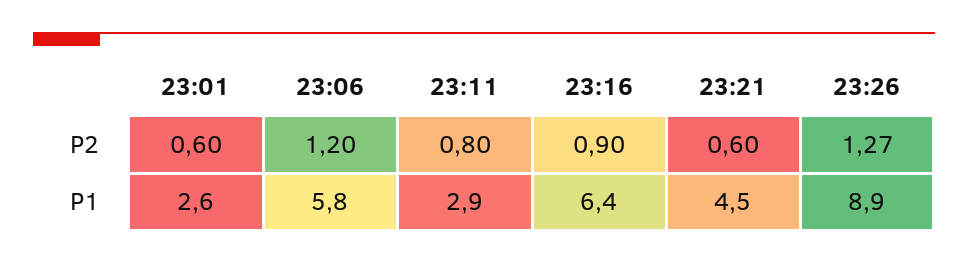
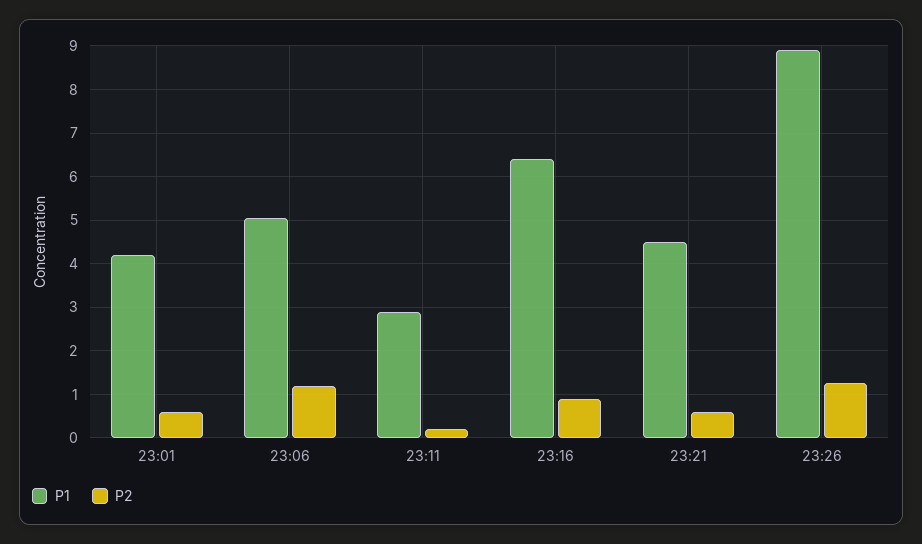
  {
    "P2": {
      "23:01": 0.6,
      "23:06": 1.2,
-     "23:11": 0.8,
+     "23:11": 0.2,
      "23:16": 0.9,
      "23:21": 0.6,
      "23:26": 1.27
    },
    "P1": {
-     "23:01": 2.6,
+     "23:01": 4.2,
-     "23:06": 5.8,
+     "23:06": 5,
      "23:11": 2.9,
      "23:16": 6.4,
      "23:21": 4.5,
      "23:26": 8.9
    }
  }

